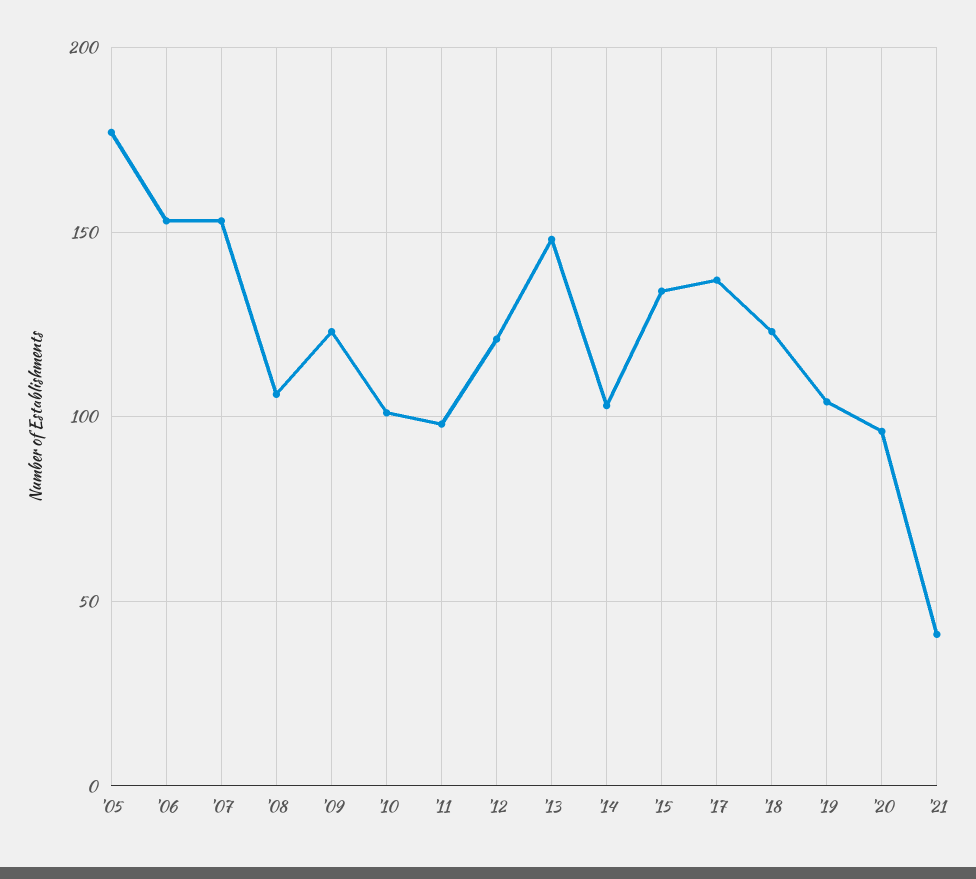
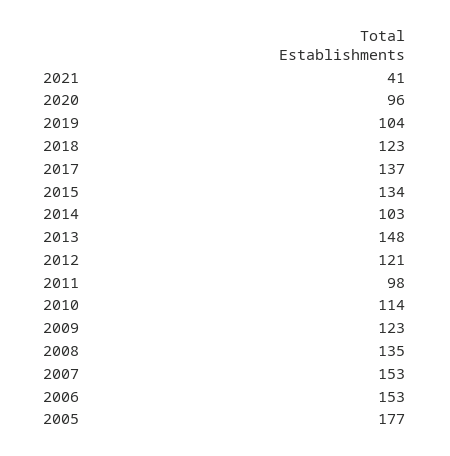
  {
    "'05": 177,
    "'06": 153,
    "'07": 153,
-   "'08": 105,
+   "'08": 135,
    "'09": 123,
-   "'10": 100,
+   "'10": 114,
    "'11": 98,
    "'12": 121,
    "'13": 148,
    "'14": 103,
    "'15": 134,
    "'17": 137,
    "'18": 123,
    "'19": 104,
    "'20": 96,
    "'21": 41
  }

